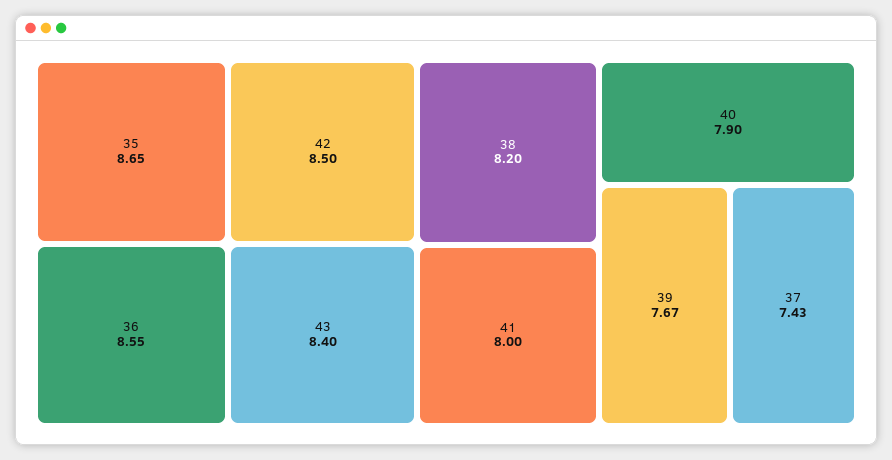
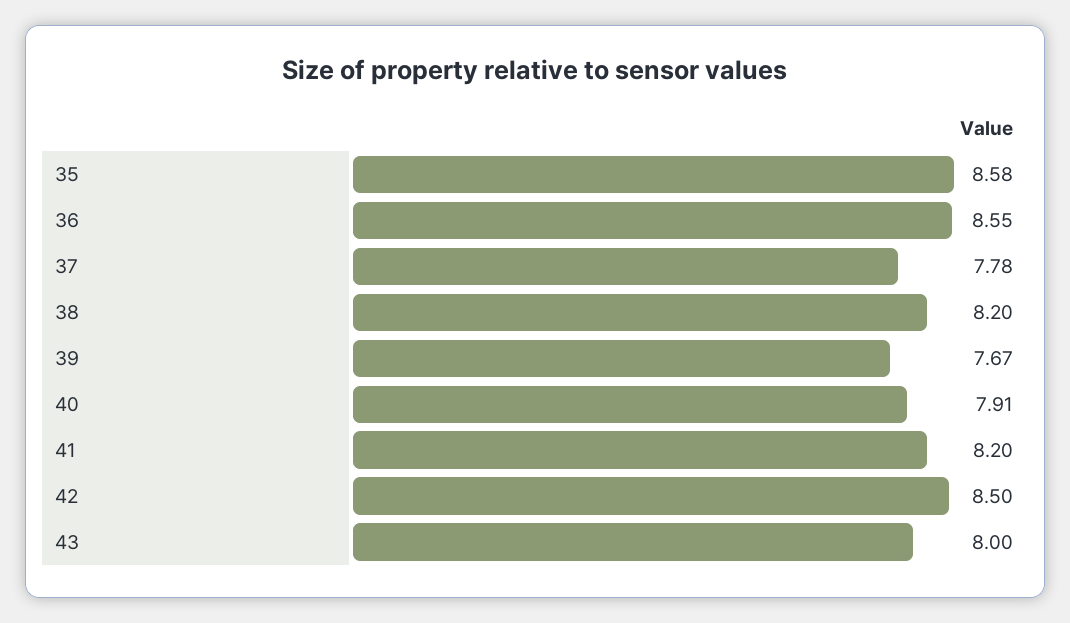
  {
-   "35": 8.65,
+   "35": 8.58,
    "36": 8.55,
    "42": 8.5,
-   "43": 8.4,
+   "43": 8,
    "38": 8.2,
-   "41": 8,
+   "41": 8.2,
-   "40": 7.9,
+   "40": 7.91,
    "39": 7.67,
-   "37": 7.43
+   "37": 7.78
  }

